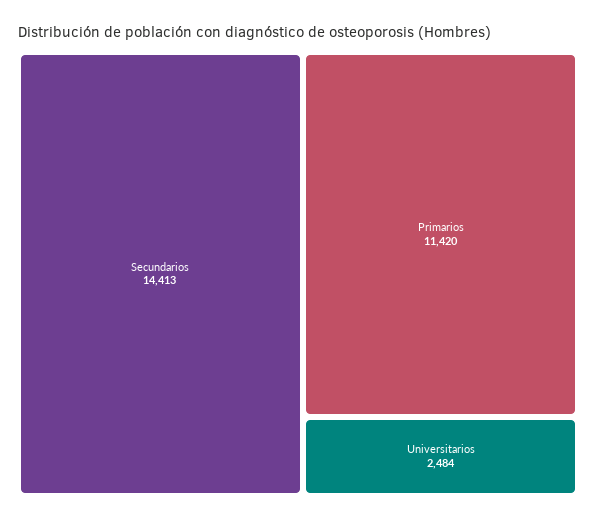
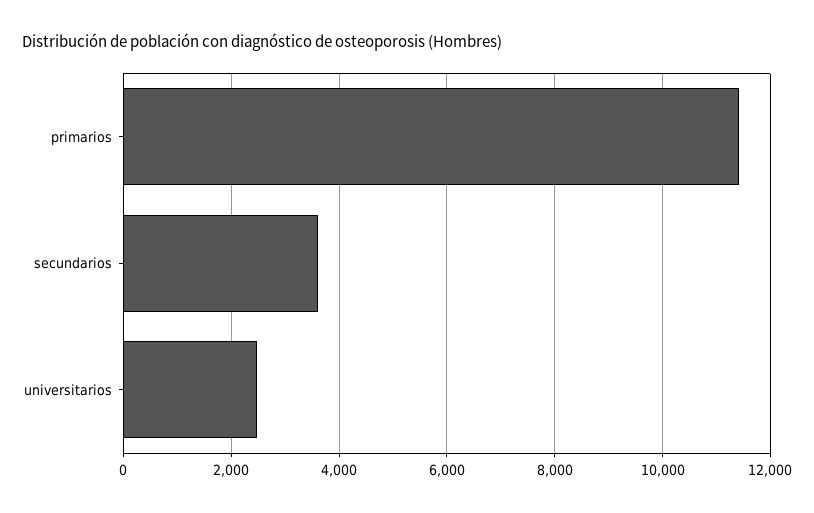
  {
-   "Secundarios": 14413,
+   "Secundarios": 3600,
    "Primarios": 11420,
    "Universitarios": 2484
  }

